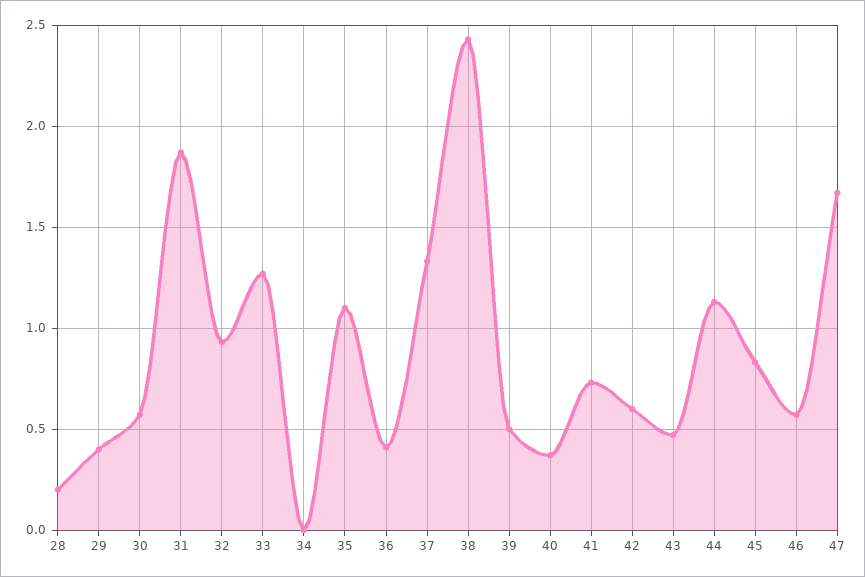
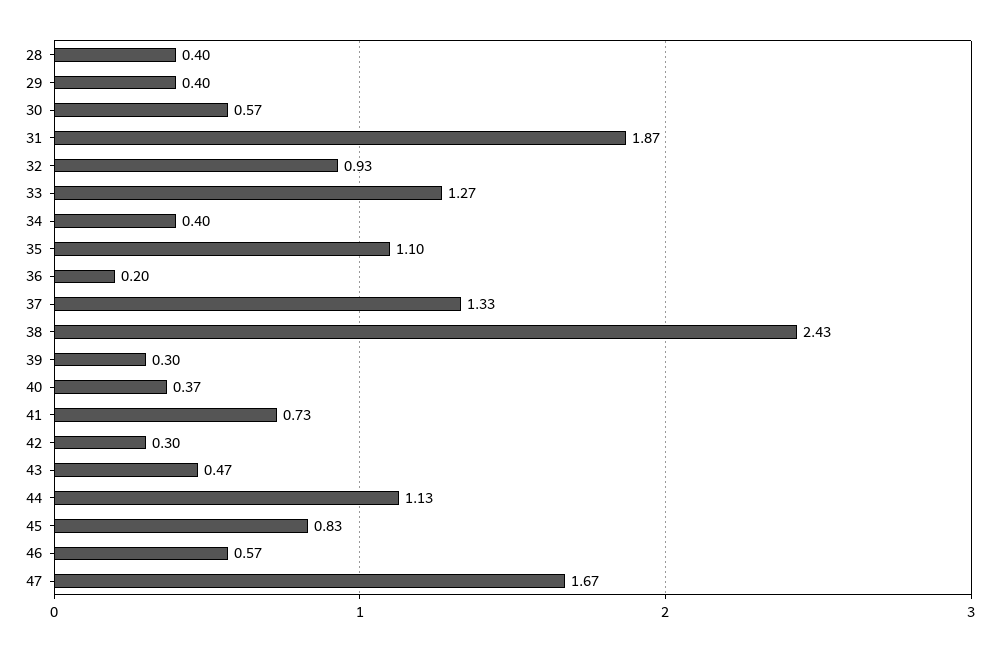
  {
-   "28": 0.2,
+   "28": 0.4,
    "29": 0.4,
    "30": 0.57,
    "31": 1.87,
    "32": 0.93,
    "33": 1.27,
-   "34": 0,
+   "34": 0.4,
    "35": 1.1,
-   "36": 0.4,
+   "36": 0.2,
    "37": 1.33,
    "38": 2.43,
-   "39": 0.5,
+   "39": 0.3,
    "40": 0.37,
    "41": 0.73,
-   "42": 0.6,
+   "42": 0.3,
    "43": 0.47,
    "44": 1.13,
    "45": 0.83,
    "46": 0.57,
    "47": 1.67
  }

